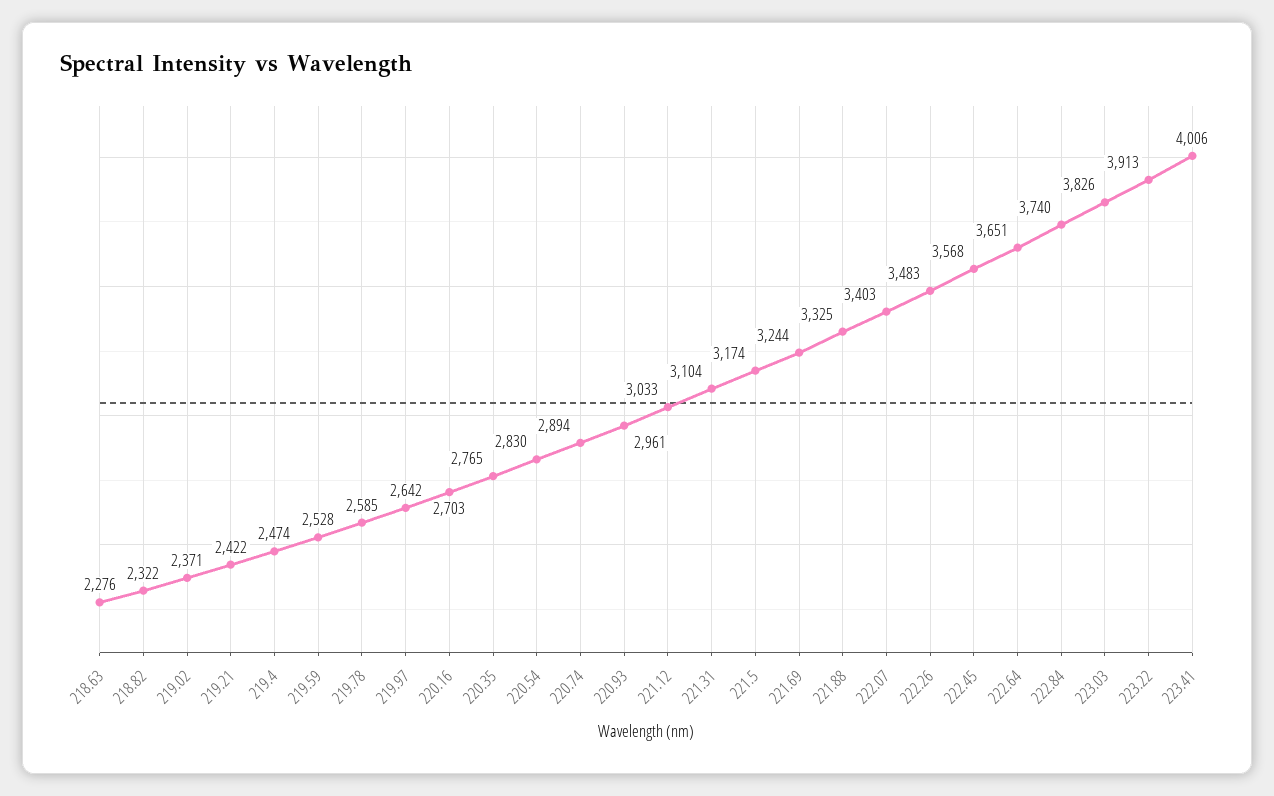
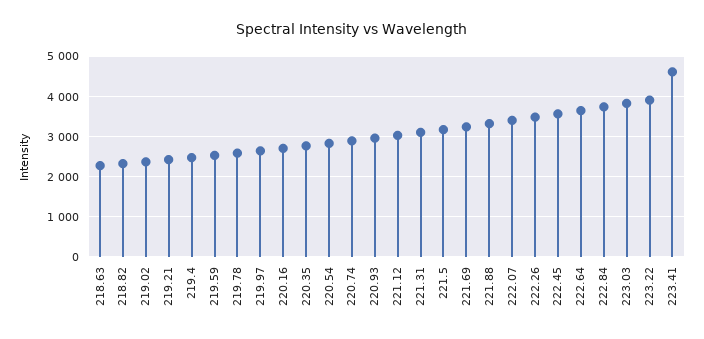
  {
    "218.63": 2276,
    "218.82": 2322,
    "219.02": 2371,
    "219.21": 2422,
    "219.4": 2474,
    "219.59": 2528,
    "219.78": 2585,
    "219.97": 2642,
    "220.16": 2703,
    "220.35": 2765,
    "220.54": 2830,
    "220.74": 2894,
    "220.93": 2961,
    "221.12": 3033,
    "221.31": 3104,
    "221.5": 3174,
    "221.69": 3244,
    "221.88": 3325,
    "222.07": 3403,
    "222.26": 3483,
    "222.45": 3568,
    "222.64": 3651,
    "222.84": 3740,
    "223.03": 3826,
    "223.22": 3913,
-   "223.41": 4006
+   "223.41": 4600
  }

